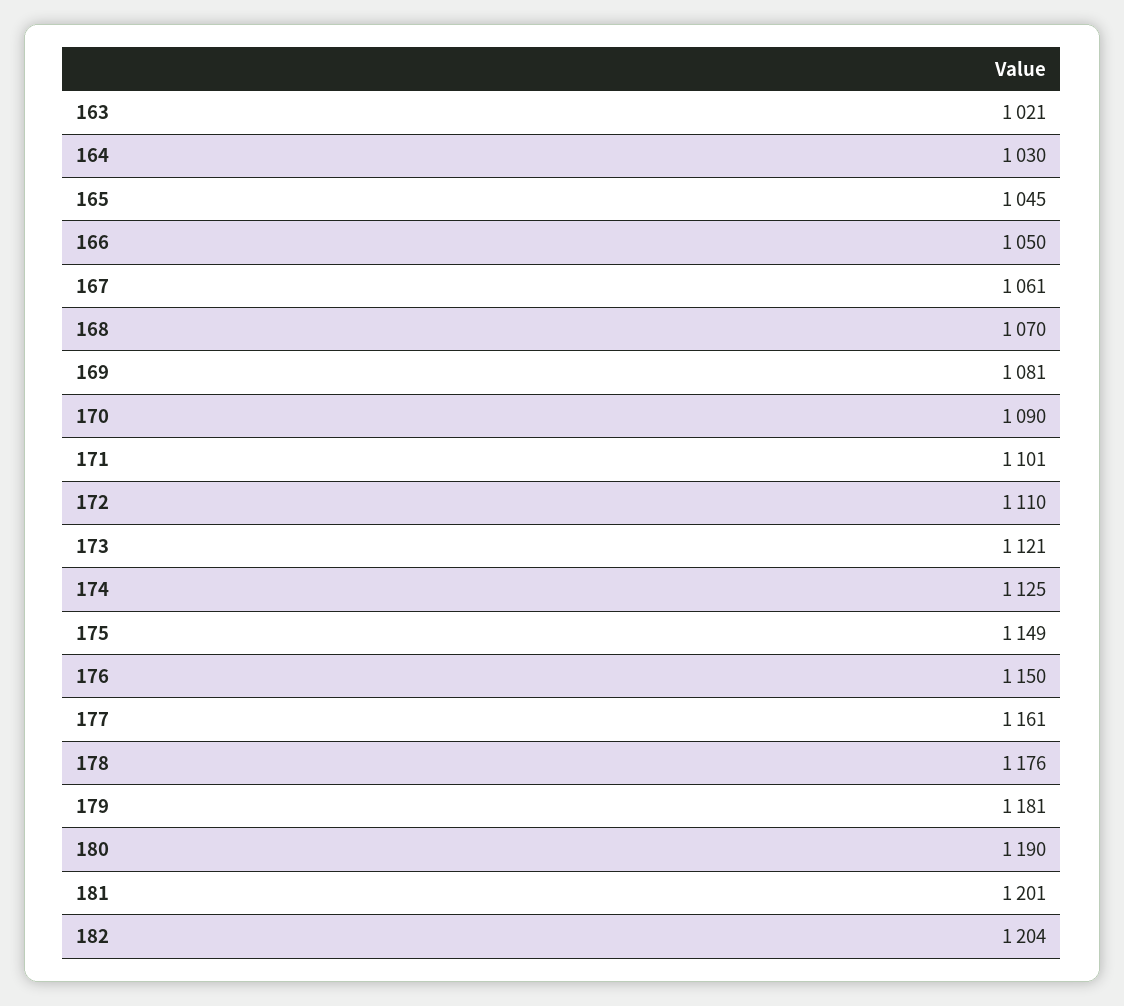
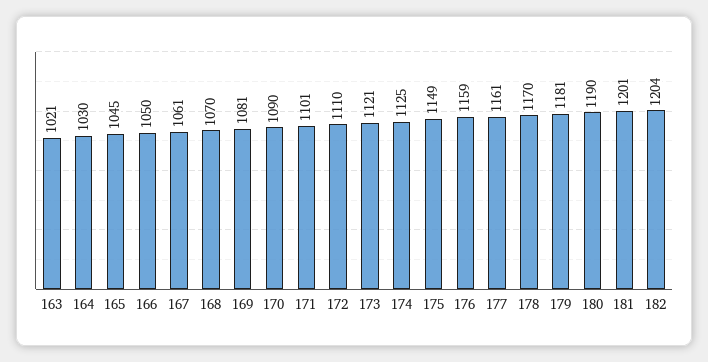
  {
    "163": 1021,
    "164": 1030,
    "165": 1045,
    "166": 1050,
    "167": 1061,
    "168": 1070,
    "169": 1081,
    "170": 1090,
    "171": 1101,
    "172": 1110,
    "173": 1121,
    "174": 1125,
    "175": 1149,
-   "176": 1150,
+   "176": 1159,
    "177": 1161,
-   "178": 1176,
+   "178": 1170,
    "179": 1181,
    "180": 1190,
    "181": 1201,
    "182": 1204
  }

